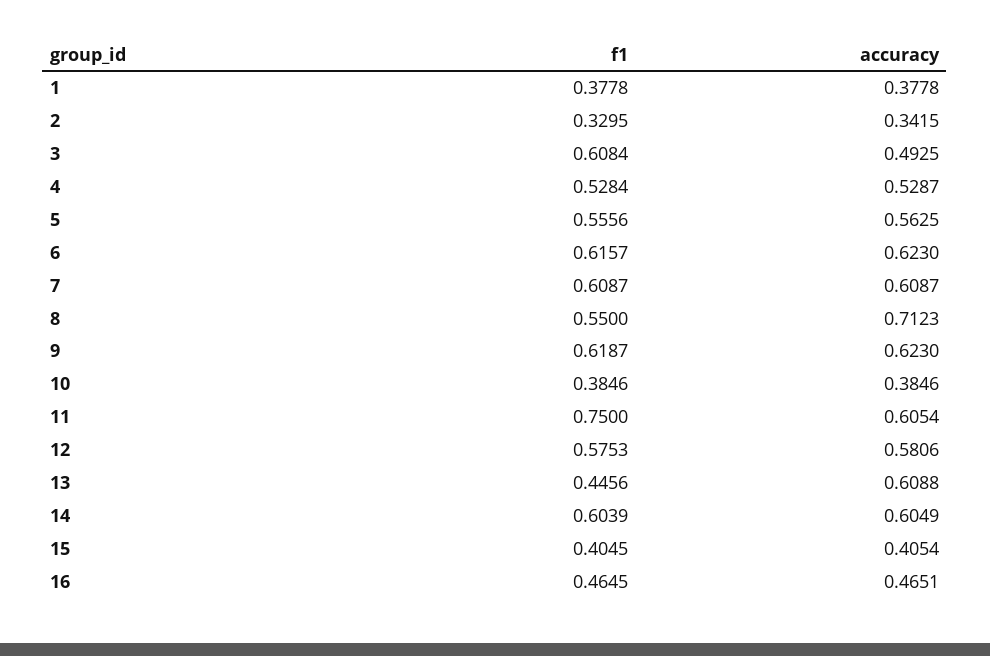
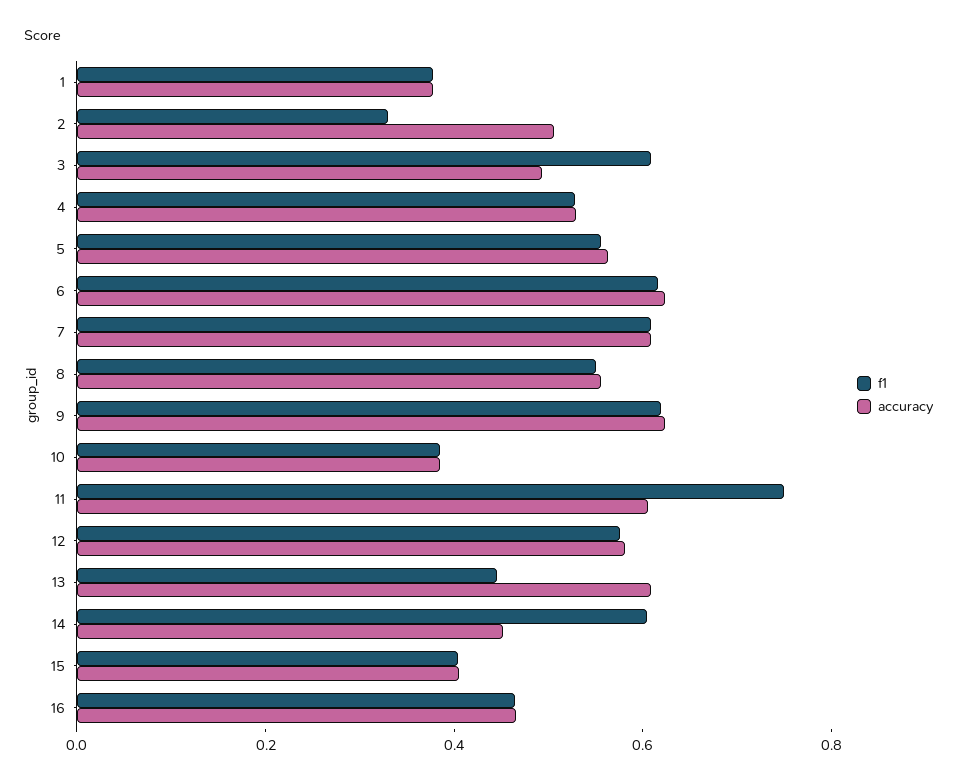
  {
    "f1": {
      "1": 0.3778,
      "2": 0.3295,
      "3": 0.6084,
      "4": 0.5284,
      "5": 0.5556,
      "6": 0.6157,
      "7": 0.6087,
      "8": 0.55,
      "9": 0.6187,
      "10": 0.3846,
      "11": 0.75,
      "12": 0.5753,
      "13": 0.4456,
      "14": 0.6039,
      "15": 0.4045,
      "16": 0.4645
    },
    "accuracy": {
      "1": 0.3778,
-     "2": 0.3415,
+     "2": 0.5,
      "3": 0.4925,
      "4": 0.5287,
      "5": 0.5625,
      "6": 0.623,
      "7": 0.6087,
-     "8": 0.7123,
+     "8": 0.55,
      "9": 0.623,
      "10": 0.3846,
      "11": 0.6054,
      "12": 0.5806,
      "13": 0.6088,
-     "14": 0.6049,
+     "14": 0.45,
      "15": 0.4054,
      "16": 0.4651
    }
  }

